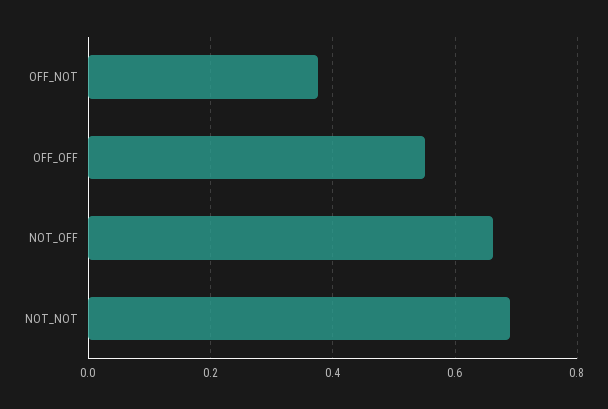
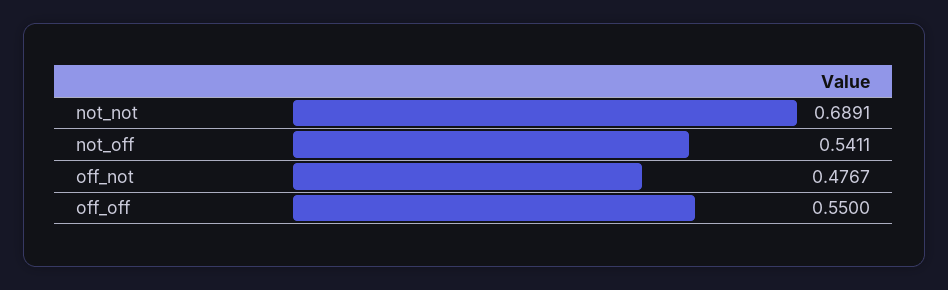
  {
-   "OFF_NOT": 0.38,
+   "OFF_NOT": 0.4767,
    "OFF_OFF": 0.55,
-   "NOT_OFF": 0.66,
+   "NOT_OFF": 0.5411,
    "NOT_NOT": 0.6891
  }

